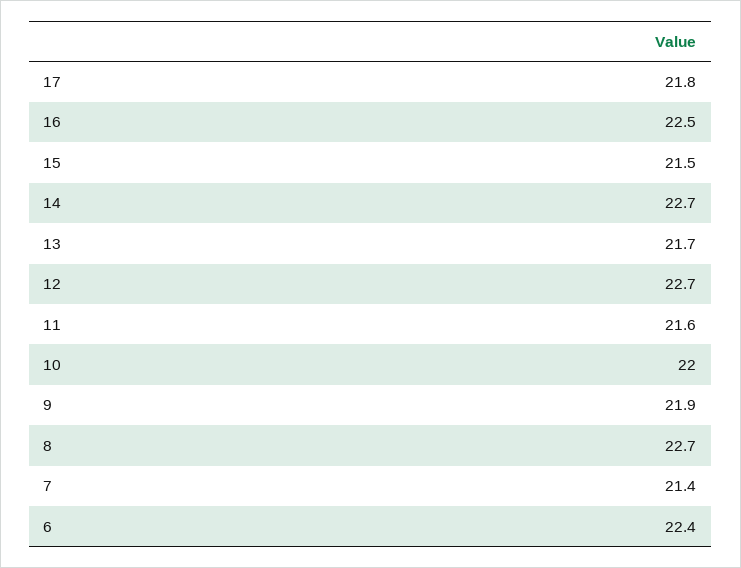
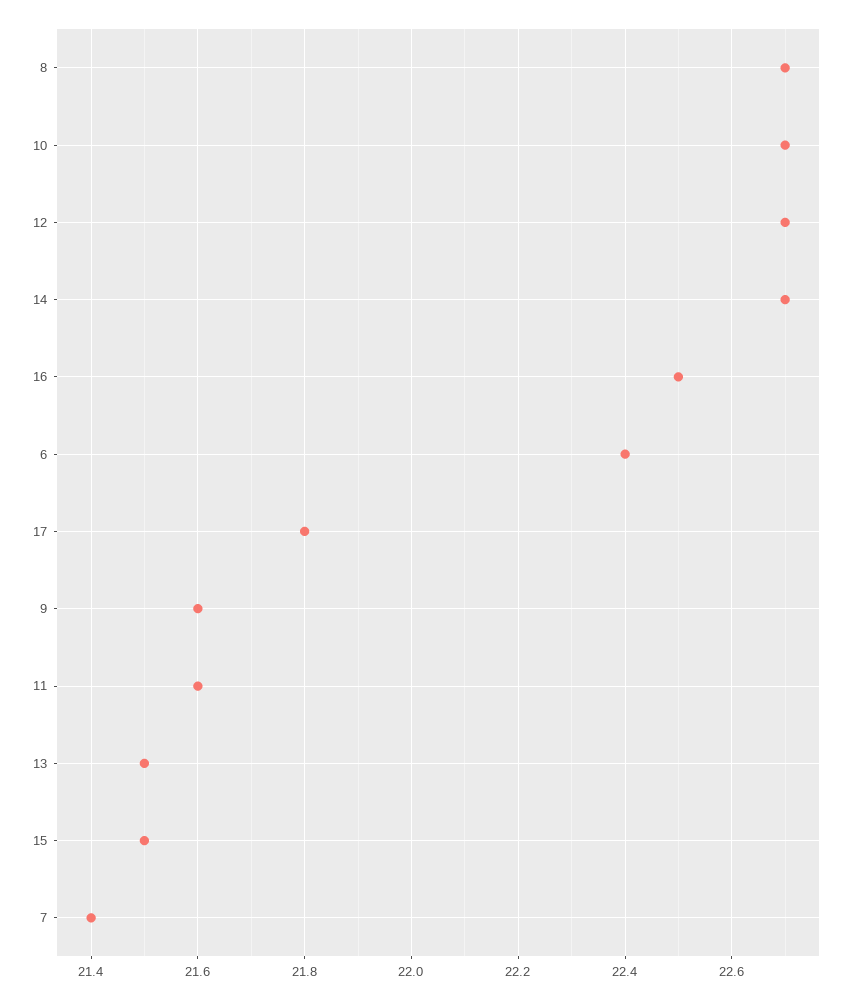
  {
    "17": 21.8,
    "16": 22.5,
    "15": 21.5,
    "14": 22.7,
-   "13": 21.7,
+   "13": 21.5,
    "12": 22.7,
    "11": 21.6,
-   "10": 22,
+   "10": 22.7,
-   "9": 21.9,
+   "9": 21.6,
    "8": 22.7,
    "7": 21.4,
    "6": 22.4
  }

